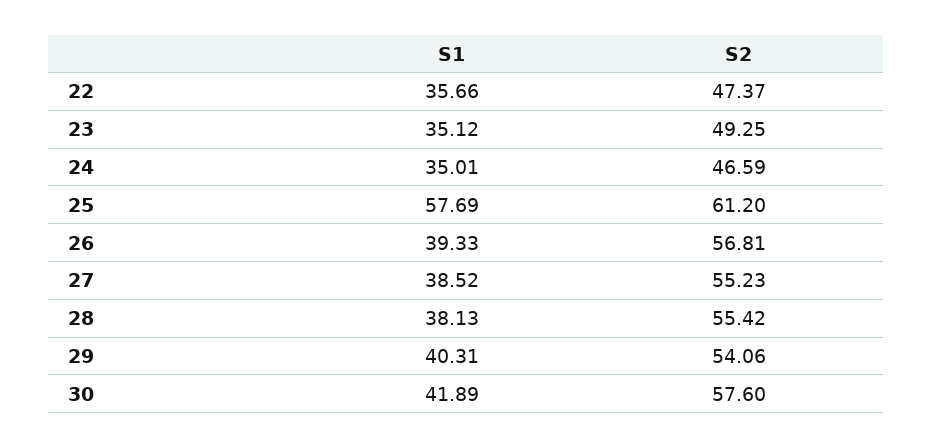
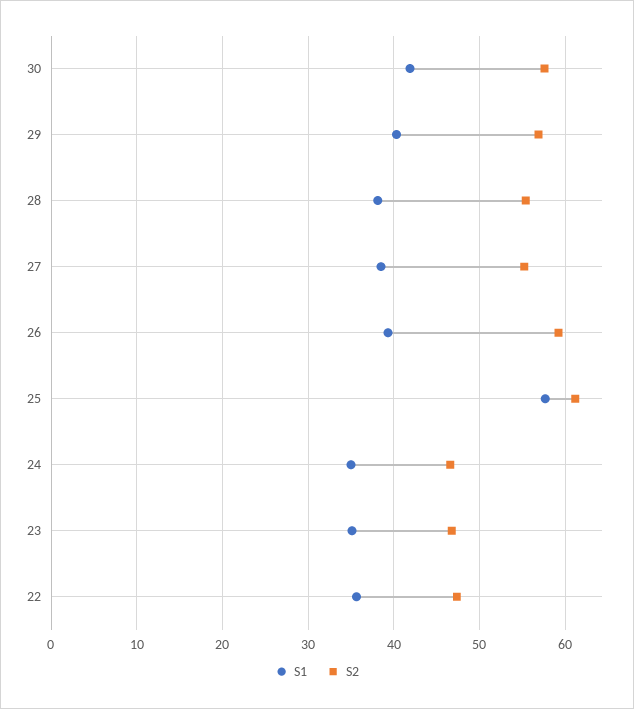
  {
    "S1": {
      "22": 35.66,
      "23": 35.12,
      "24": 35.01,
      "25": 57.69,
      "26": 39.33,
      "27": 38.52,
      "28": 38.13,
      "29": 40.31,
      "30": 41.89
    },
    "S2": {
      "22": 47.37,
-     "23": 49.25,
+     "23": 47,
      "24": 46.59,
      "25": 61.2,
-     "26": 56.81,
+     "26": 59,
      "27": 55.23,
      "28": 55.42,
-     "29": 54.06,
+     "29": 57,
      "30": 57.6
    }
  }

